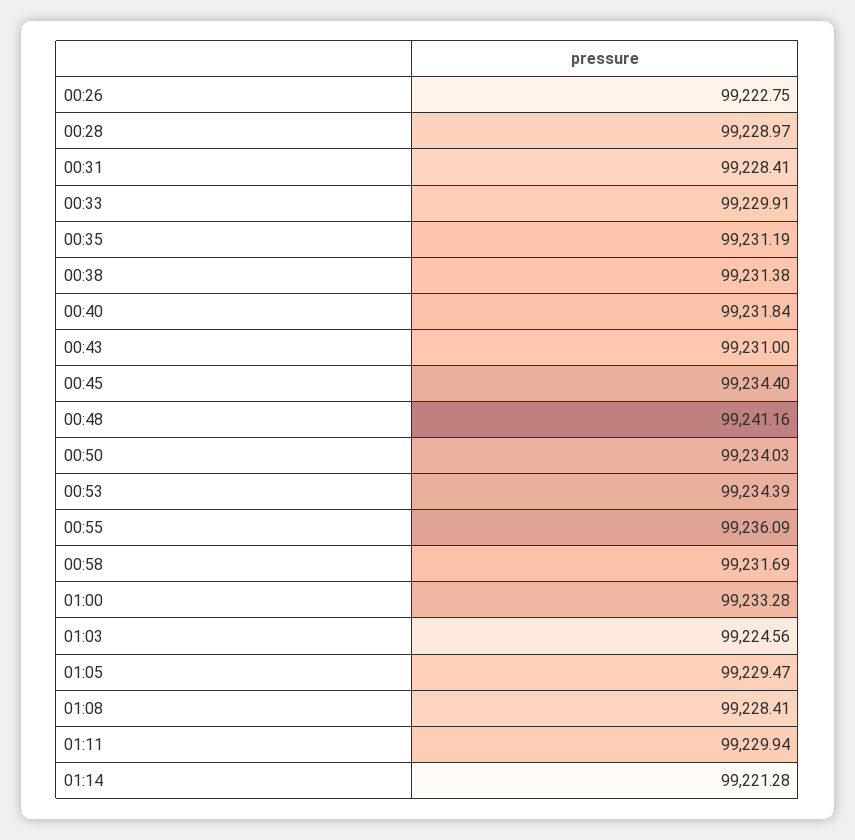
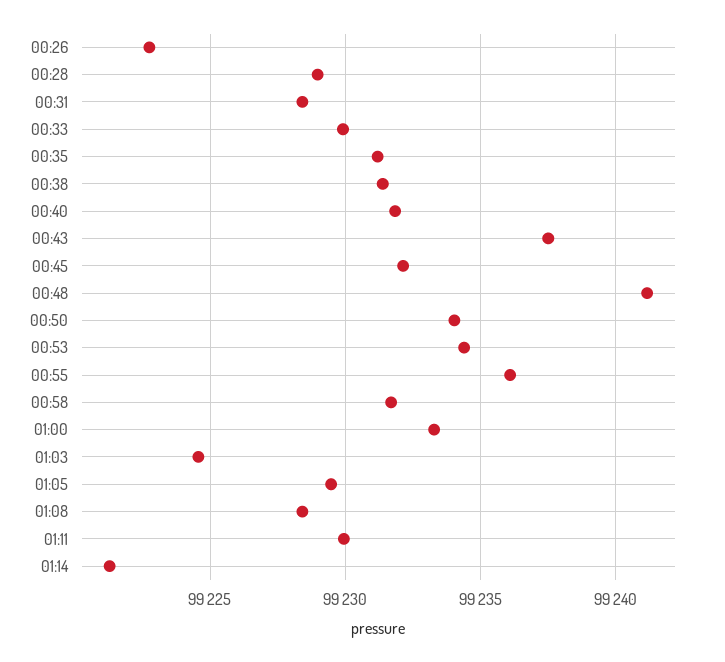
  {
    "00:26": 99222.75,
    "00:28": 99228.97,
    "00:31": 99228.41,
    "00:33": 99229.91,
    "00:35": 99231.19,
    "00:38": 99231.38,
    "00:40": 99231.84,
-   "00:43": 99231,
+   "00:43": 99237.5,
-   "00:45": 99234.4,
+   "00:45": 99232,
    "00:48": 99241.16,
    "00:50": 99234.03,
    "00:53": 99234.39,
    "00:55": 99236.09,
    "00:58": 99231.69,
    "01:00": 99233.28,
    "01:03": 99224.56,
    "01:05": 99229.47,
    "01:08": 99228.41,
    "01:11": 99229.94,
    "01:14": 99221.28
  }

